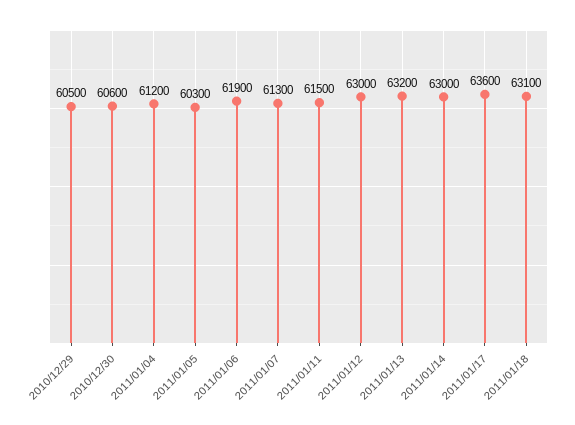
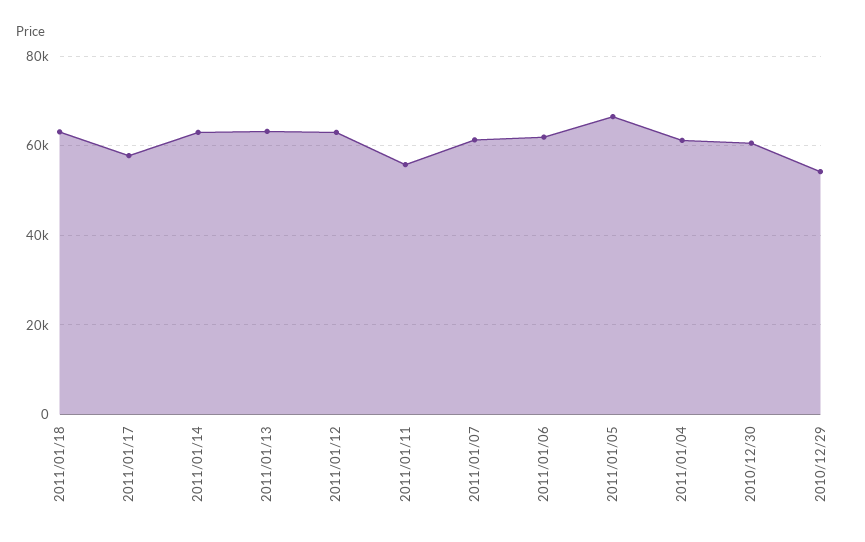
  {
-   "2010/12/29": 60500,
+   "2010/12/29": 54000,
    "2010/12/30": 60600,
    "2011/01/04": 61200,
-   "2011/01/05": 60300,
+   "2011/01/05": 66000,
    "2011/01/06": 61900,
    "2011/01/07": 61300,
-   "2011/01/11": 61500,
+   "2011/01/11": 56000,
    "2011/01/12": 63000,
    "2011/01/13": 63200,
    "2011/01/14": 63000,
-   "2011/01/17": 63600,
+   "2011/01/17": 58000,
    "2011/01/18": 63100
  }

